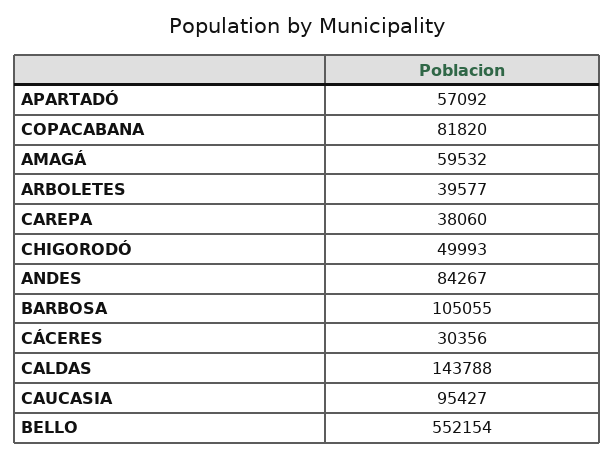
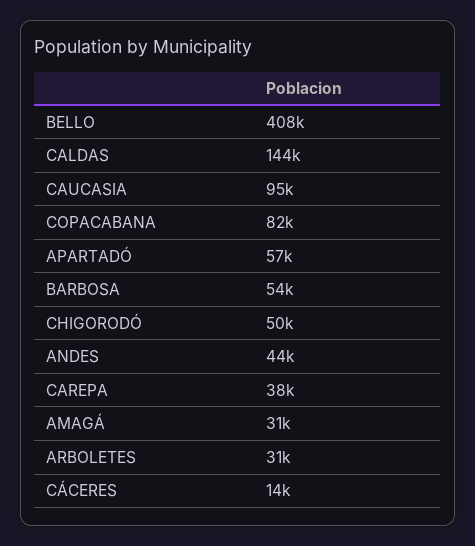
  {
    "APARTADÓ": 57092,
    "COPACABANA": 81820,
-   "AMAGÁ": 59532,
+   "AMAGÁ": 31000,
-   "ARBOLETES": 39577,
+   "ARBOLETES": 31000,
    "CAREPA": 38060,
    "CHIGORODÓ": 49993,
-   "ANDES": 84267,
+   "ANDES": 44000,
-   "BARBOSA": 105055,
+   "BARBOSA": 54000,
-   "CÁCERES": 30356,
+   "CÁCERES": 14000,
    "CALDAS": 143788,
    "CAUCASIA": 95427,
-   "BELLO": 552154
+   "BELLO": 408000
  }

